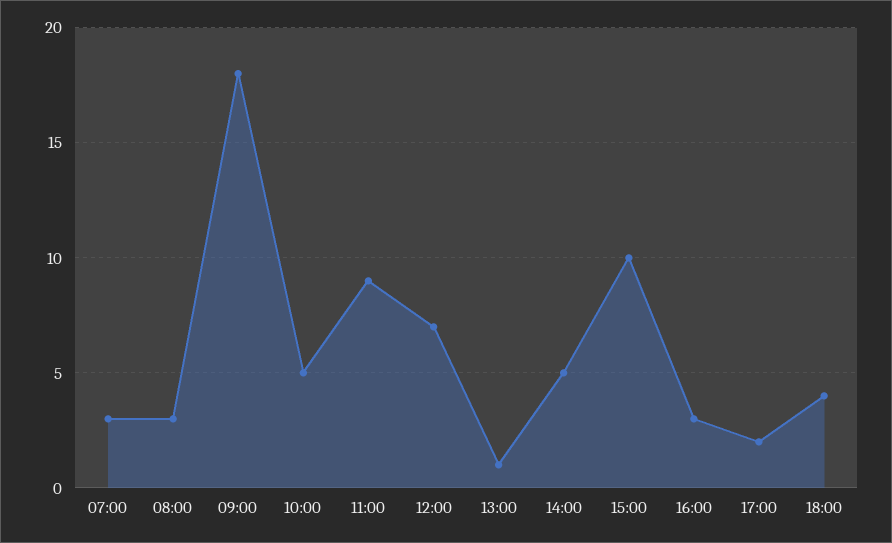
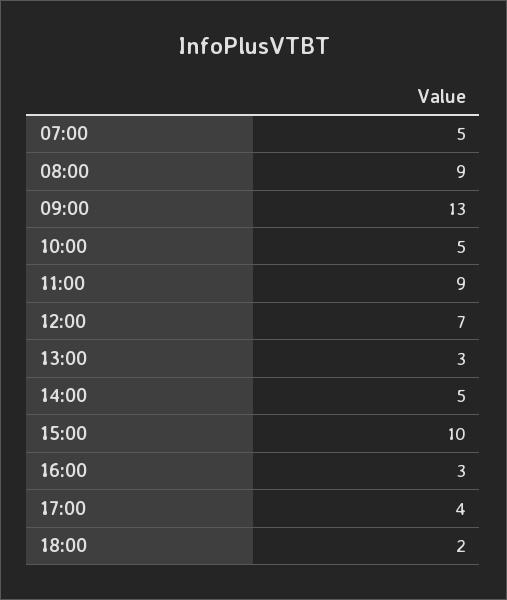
  {
-   "07:00": 3,
+   "07:00": 5,
-   "08:00": 3,
+   "08:00": 9,
-   "09:00": 18,
+   "09:00": 13,
    "10:00": 5,
    "11:00": 9,
    "12:00": 7,
-   "13:00": 1,
+   "13:00": 3,
    "14:00": 5,
    "15:00": 10,
    "16:00": 3,
-   "17:00": 2,
+   "17:00": 4,
-   "18:00": 4
+   "18:00": 2
  }

